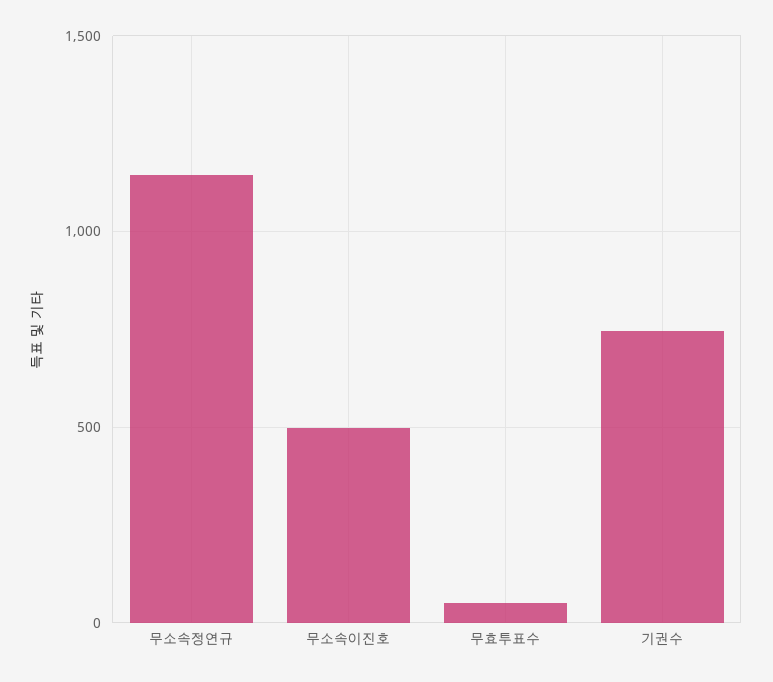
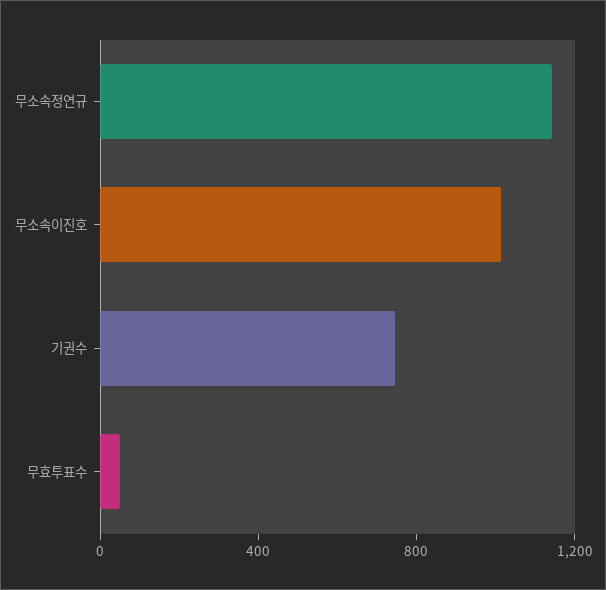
  {
    "무소속정연규": 1150,
-   "무소속이진호": 500,
+   "무소속이진호": 1000,
    "무효투표수": 50,
    "기권수": 750
  }

